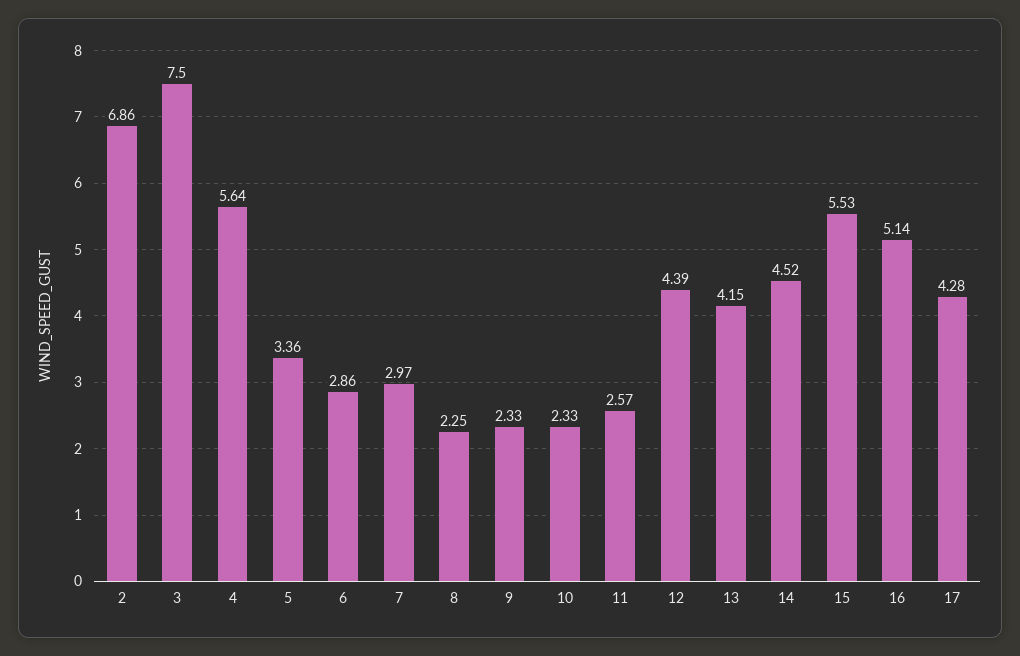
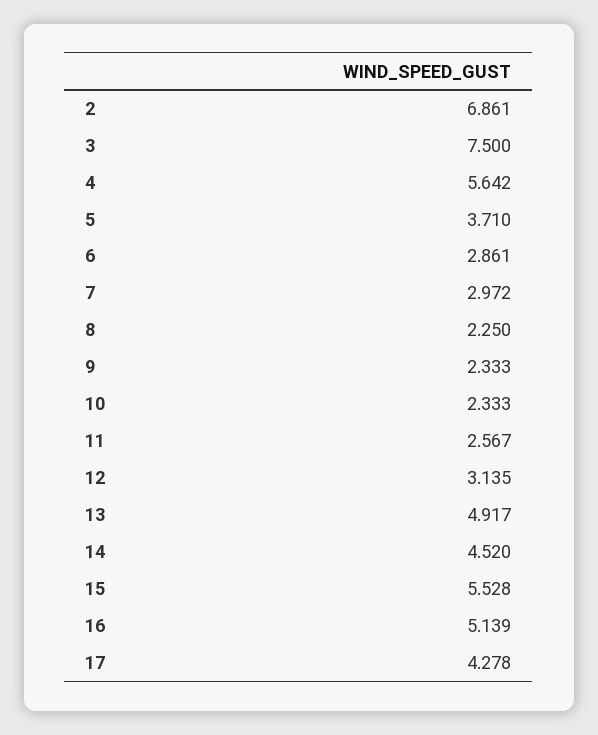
  {
    "2": 6.861,
    "3": 7.5,
    "4": 5.642,
-   "5": 3.36,
+   "5": 3.71,
    "6": 2.861,
    "7": 2.972,
    "8": 2.25,
    "9": 2.333,
    "10": 2.333,
    "11": 2.567,
-   "12": 4.39,
+   "12": 3.135,
-   "13": 4.15,
+   "13": 4.917,
    "14": 4.52,
    "15": 5.528,
    "16": 5.139,
    "17": 4.278
  }

